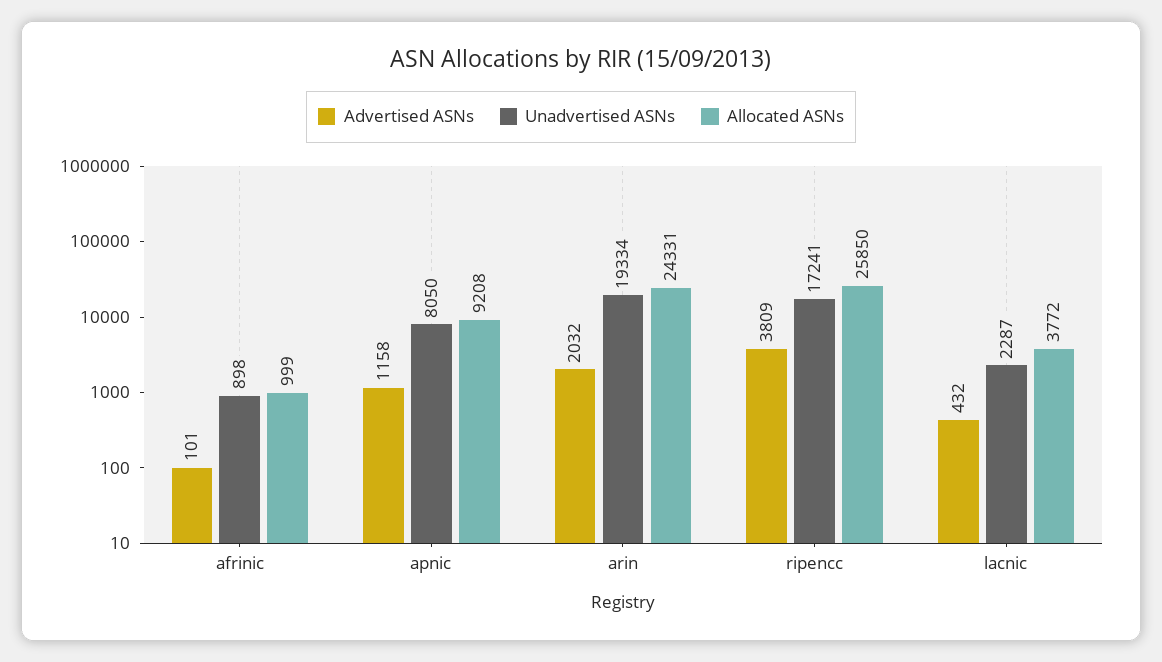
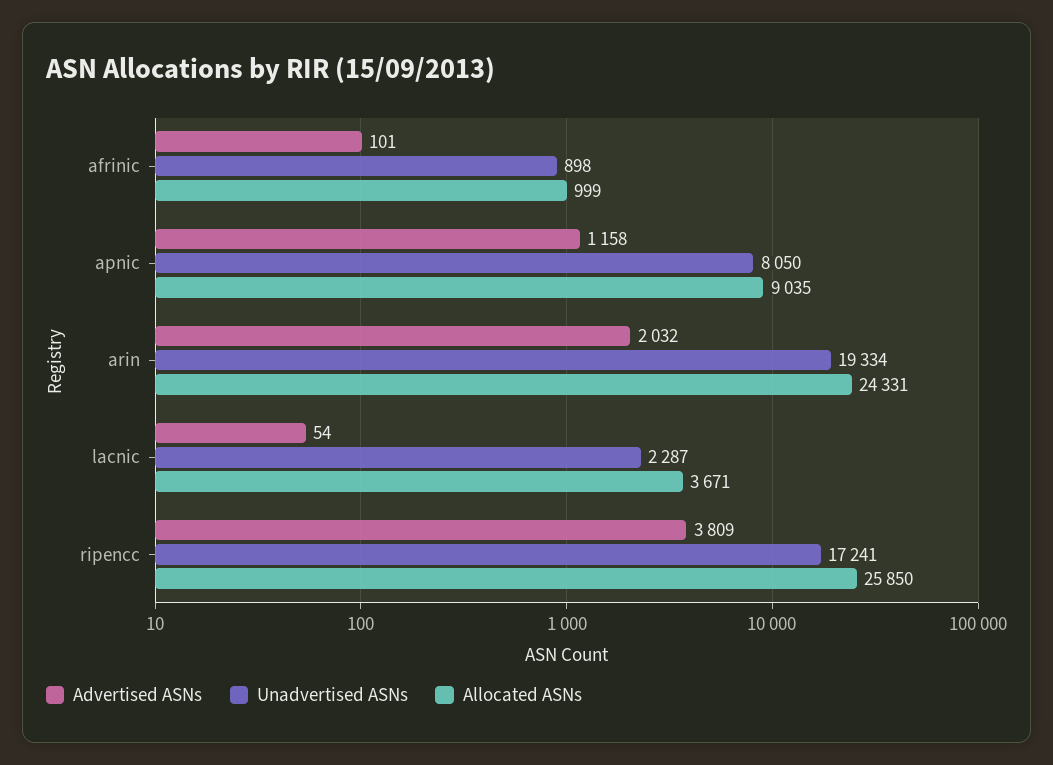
  {
    "Advertised ASNs": {
      "afrinic": 101,
      "apnic": 1158,
      "arin": 2032,
      "ripencc": 3809,
-     "lacnic": 432
+     "lacnic": 54
    },
    "Unadvertised ASNs": {
      "afrinic": 898,
      "apnic": 8050,
      "arin": 19334,
      "ripencc": 17241,
      "lacnic": 2287
    },
    "Allocated ASNs": {
      "afrinic": 999,
-     "apnic": 9208,
+     "apnic": 9035,
      "arin": 24331,
      "ripencc": 25850,
-     "lacnic": 3772
+     "lacnic": 3671
    }
  }

